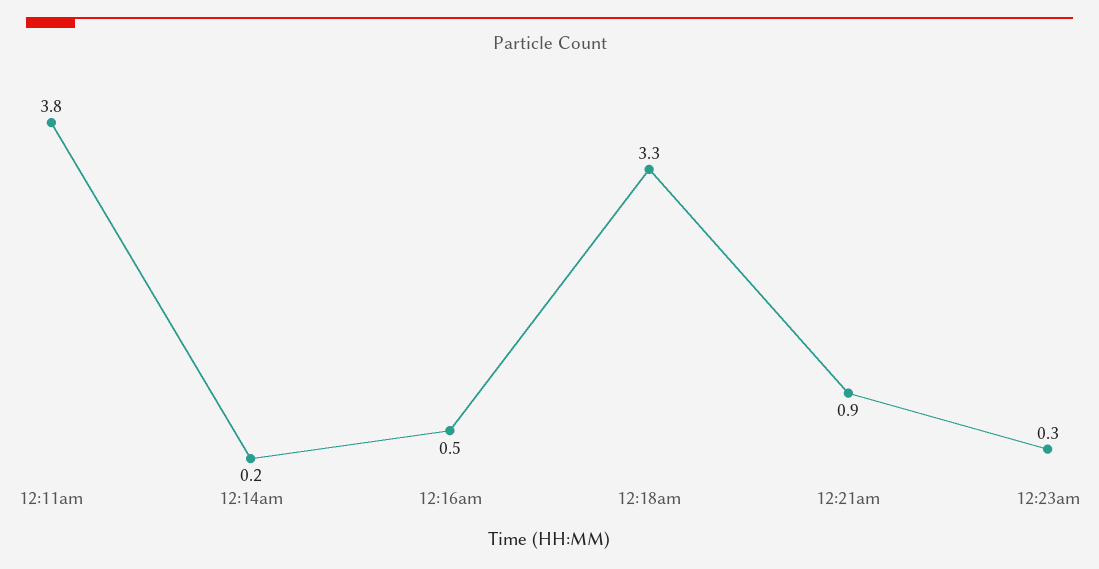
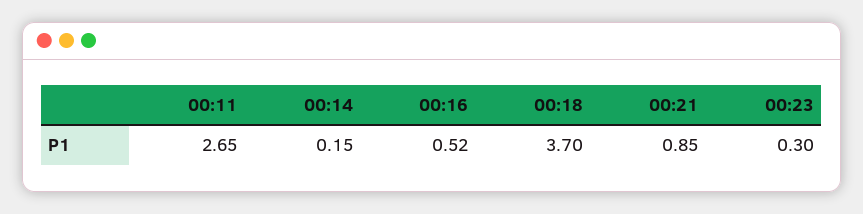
  {
-   "12:11am": 3.8,
+   "12:11am": 2.65,
    "12:14am": 0.15,
    "12:16am": 0.52,
-   "12:18am": 3.3,
+   "12:18am": 3.7,
    "12:21am": 0.85,
    "12:23am": 0.3
  }

